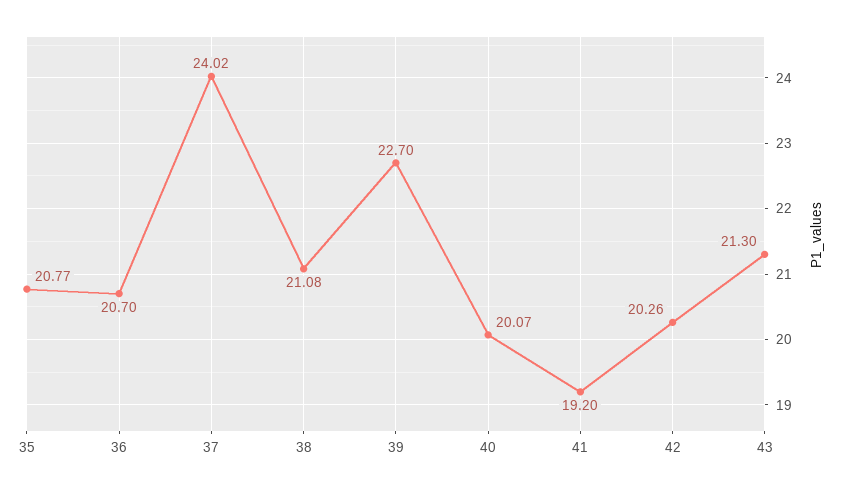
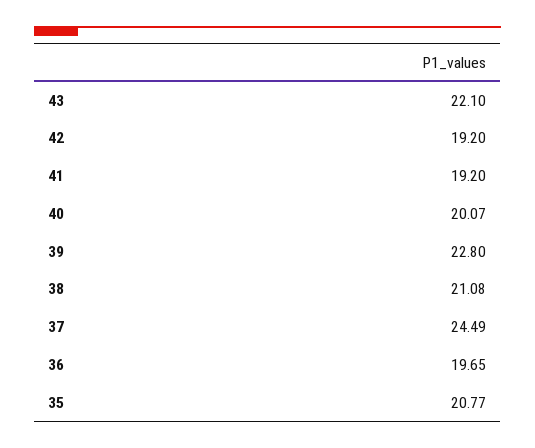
  {
    "35": 20.77,
-   "36": 20.7,
+   "36": 19.65,
-   "37": 24.02,
+   "37": 24.49,
    "38": 21.08,
-   "39": 22.7,
+   "39": 22.8,
    "40": 20.07,
    "41": 19.2,
-   "42": 20.26,
+   "42": 19.2,
-   "43": 21.3
+   "43": 22.1
  }

